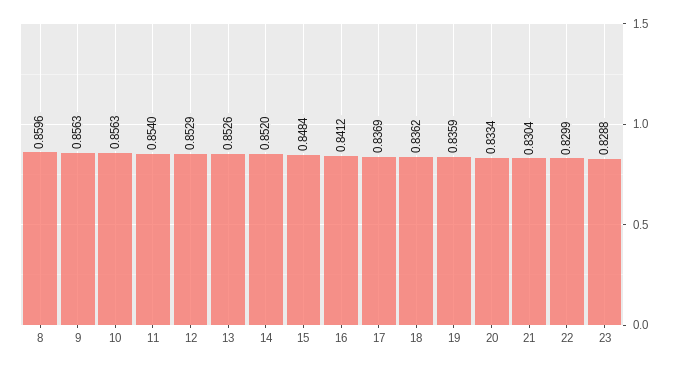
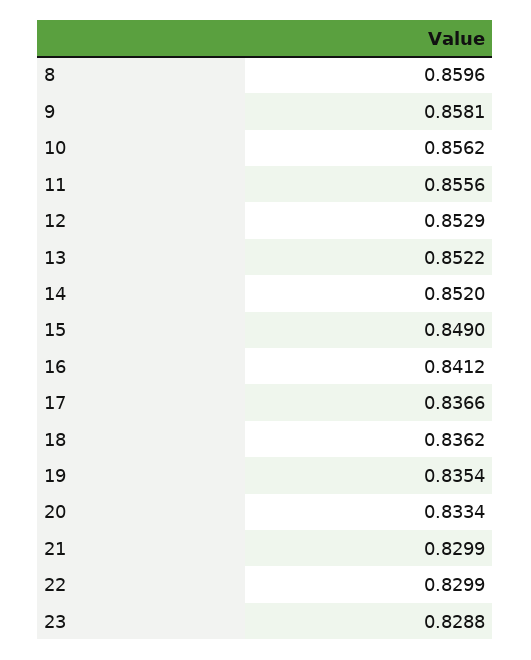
  {
    "8": 0.8596,
-   "9": 0.8563,
+   "9": 0.8581,
-   "10": 0.8563,
+   "10": 0.8562,
-   "11": 0.854,
+   "11": 0.8556,
    "12": 0.8529,
-   "13": 0.8526,
+   "13": 0.8522,
    "14": 0.852,
-   "15": 0.8484,
+   "15": 0.849,
    "16": 0.8412,
-   "17": 0.8369,
+   "17": 0.8366,
    "18": 0.8362,
-   "19": 0.8359,
+   "19": 0.8354,
    "20": 0.8334,
-   "21": 0.8304,
+   "21": 0.8299,
    "22": 0.8299,
    "23": 0.8288
  }

